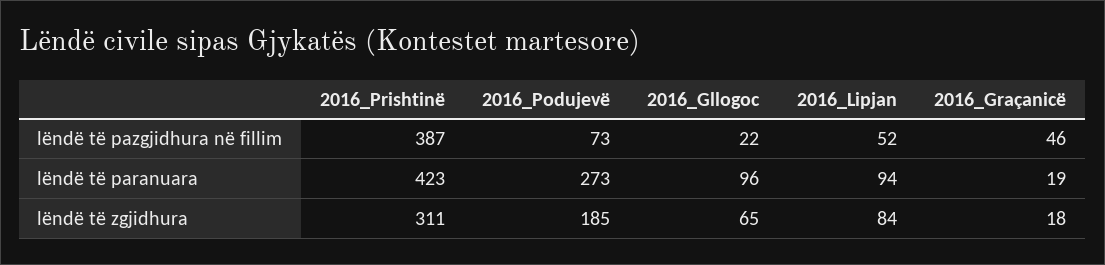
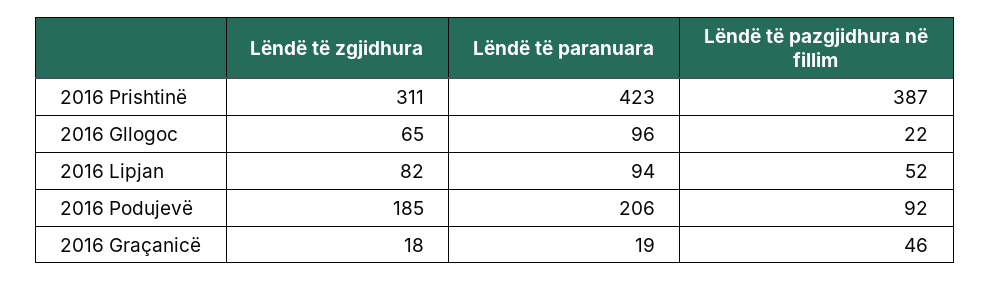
  {
    "2016_Prishtinë": {
      "lëndë të pazgjidhura në fillim": 387,
      "lëndë të paranuara": 423,
      "lëndë të zgjidhura": 311
    },
    "2016_Podujevë": {
-     "lëndë të pazgjidhura në fillim": 73,
+     "lëndë të pazgjidhura në fillim": 92,
-     "lëndë të paranuara": 273,
+     "lëndë të paranuara": 206,
      "lëndë të zgjidhura": 185
    },
    "2016_Gllogoc": {
      "lëndë të pazgjidhura në fillim": 22,
      "lëndë të paranuara": 96,
      "lëndë të zgjidhura": 65
    },
    "2016_Lipjan": {
      "lëndë të pazgjidhura në fillim": 52,
      "lëndë të paranuara": 94,
-     "lëndë të zgjidhura": 84
+     "lëndë të zgjidhura": 82
    },
    "2016_Graçanicë": {
      "lëndë të pazgjidhura në fillim": 46,
      "lëndë të paranuara": 19,
      "lëndë të zgjidhura": 18
    }
  }

